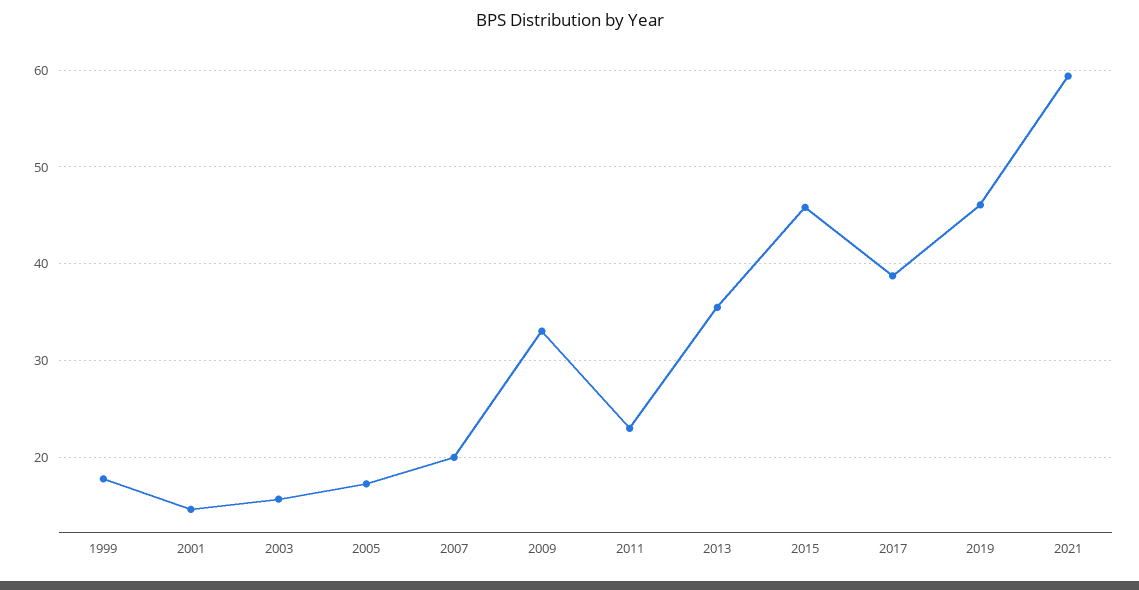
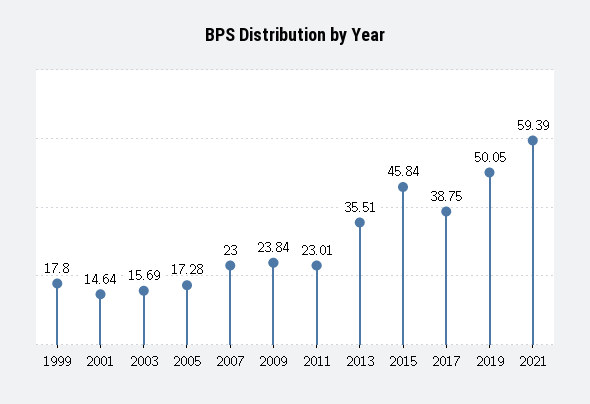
  {
    "1999": 17.8,
    "2001": 14.64,
    "2003": 15.69,
    "2005": 17.28,
-   "2007": 20,
+   "2007": 23,
-   "2009": 33,
+   "2009": 23.84,
    "2011": 23.01,
    "2013": 35.51,
    "2015": 45.84,
    "2017": 38.75,
-   "2019": 46,
+   "2019": 50.05,
    "2021": 59.39
  }

